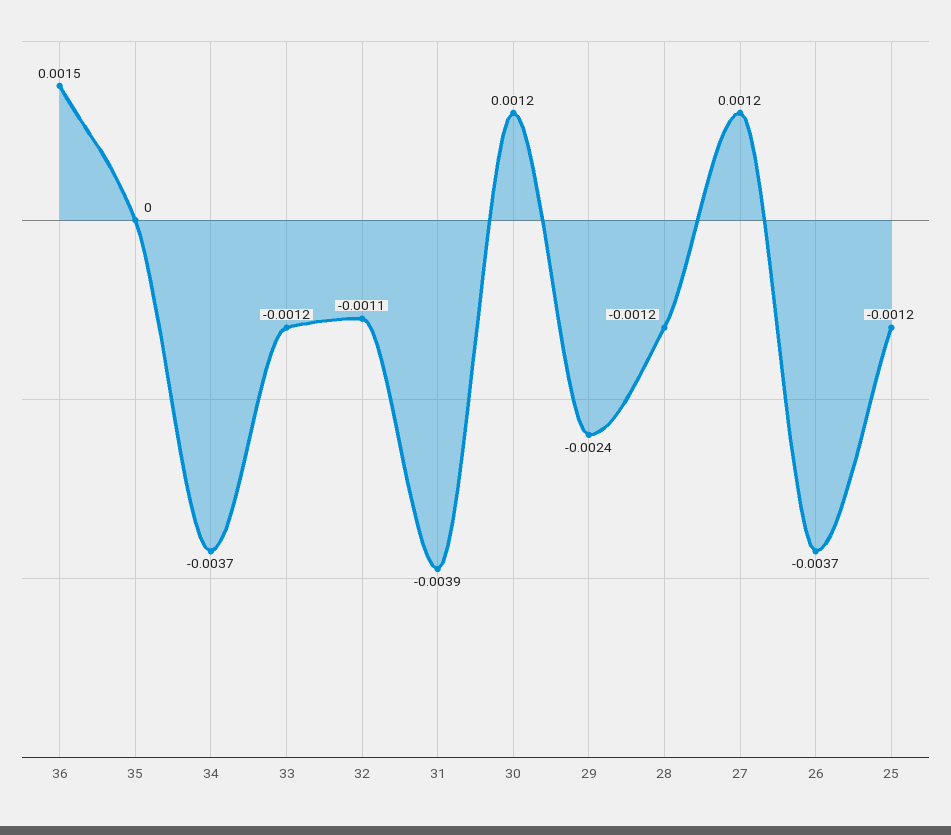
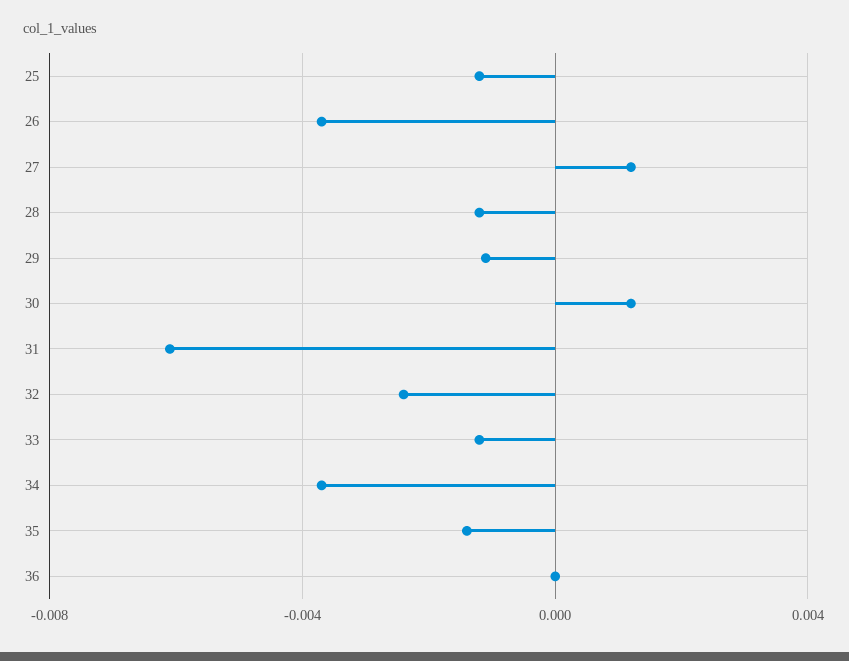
  {
-   "36": 0.0015,
+   "36": 0,
-   "35": 0,
+   "35": -0.0015,
    "34": -0.0037,
    "33": -0.0012,
-   "32": -0.0011,
+   "32": -0.0025,
-   "31": -0.0039,
+   "31": -0.006,
    "30": 0.0012,
-   "29": -0.0024,
+   "29": -0.001,
    "28": -0.0012,
    "27": 0.0012,
    "26": -0.0037,
    "25": -0.0012
  }

